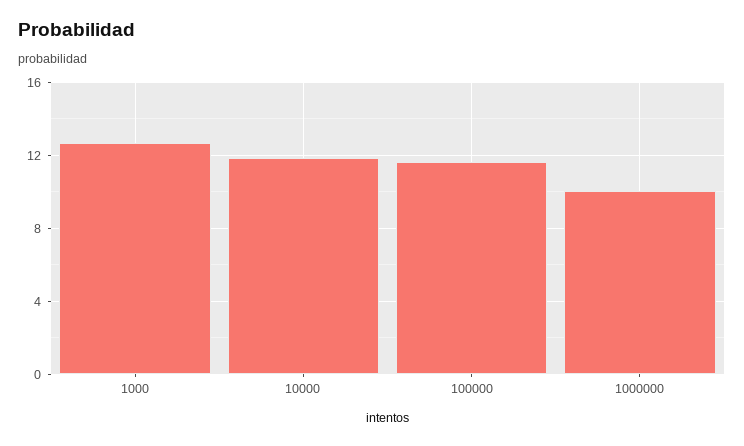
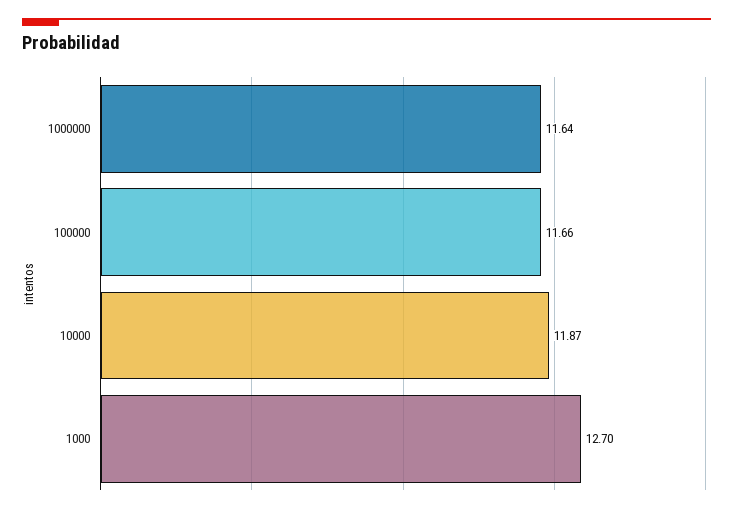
  {
    "1000": 12.7,
    "10000": 11.87,
    "100000": 11.66,
-   "1000000": 10
+   "1000000": 11.64
  }

